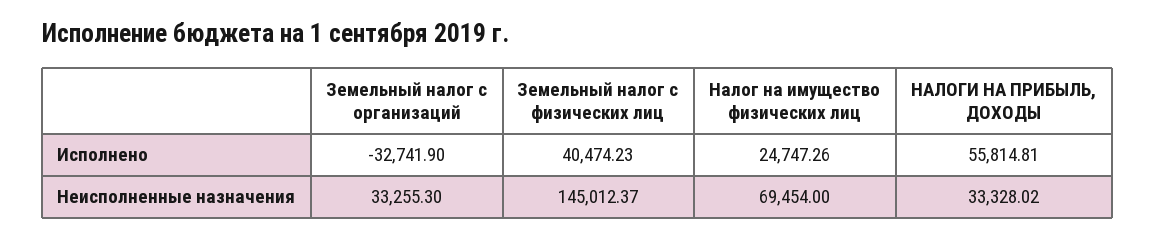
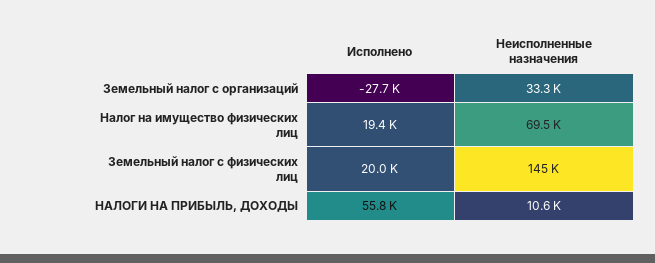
  {
    "Земельный налог с организаций": {
-     "Исполнено": -32741.9,
+     "Исполнено": -27700,
      "Неисполненные назначения": 33255.3
    },
    "Земельный налог с физических лиц": {
-     "Исполнено": 40474.23,
+     "Исполнено": 20000,
      "Неисполненные назначения": 145012.37
    },
    "Налог на имущество физических лиц": {
-     "Исполнено": 24747.26,
+     "Исполнено": 19400,
      "Неисполненные назначения": 69454
    },
    "НАЛОГИ НА ПРИБЫЛЬ, ДОХОДЫ": {
      "Исполнено": 55814.81,
-     "Неисполненные назначения": 33328.02
+     "Неисполненные назначения": 10600
    }
  }

